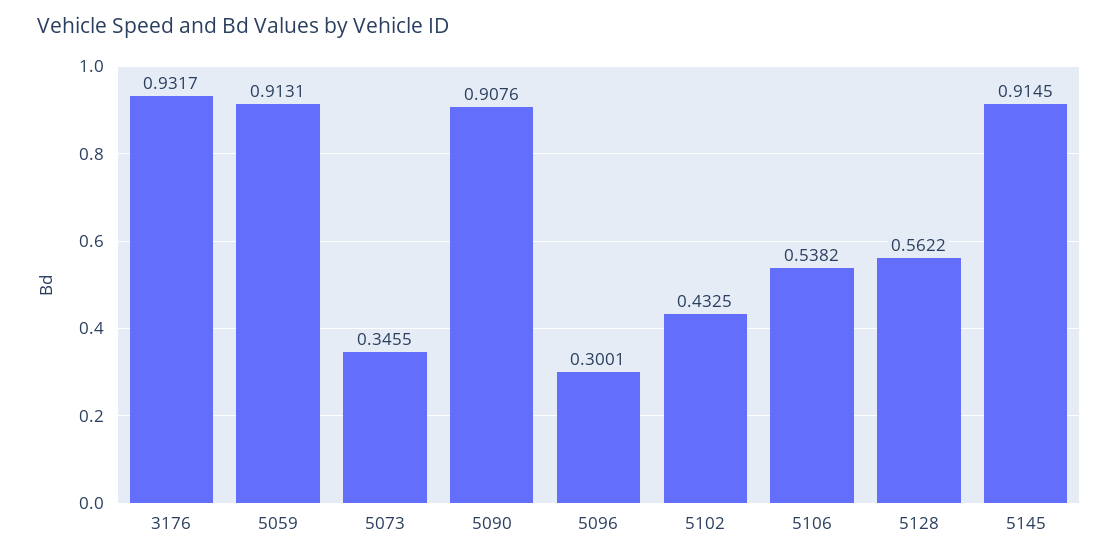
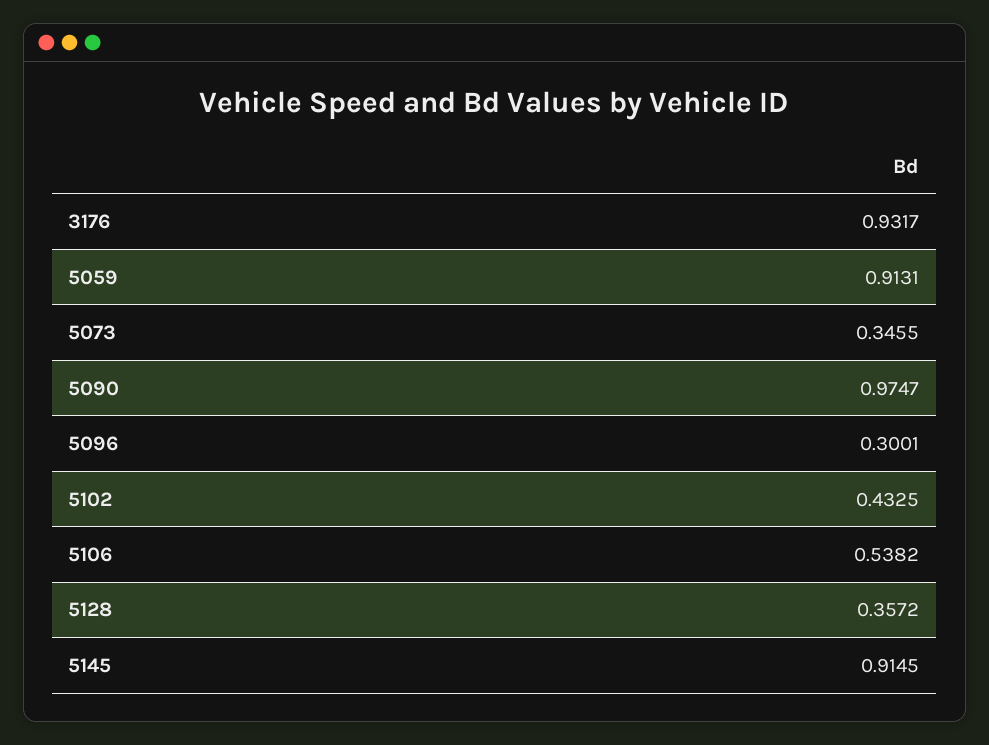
  {
    "3176": 0.9317,
    "5059": 0.9131,
    "5073": 0.3455,
-   "5090": 0.9076,
+   "5090": 0.9747,
    "5096": 0.3001,
    "5102": 0.4325,
    "5106": 0.5382,
-   "5128": 0.5622,
+   "5128": 0.3572,
    "5145": 0.9145
  }

